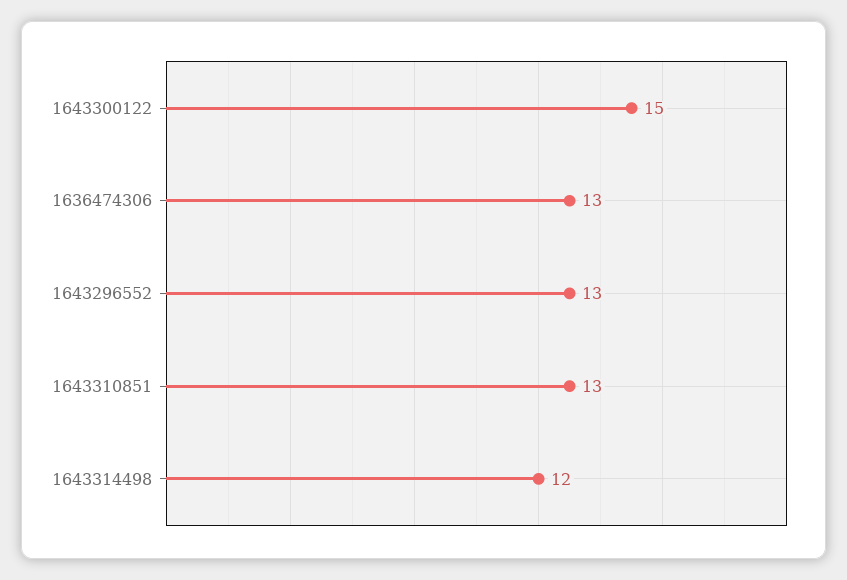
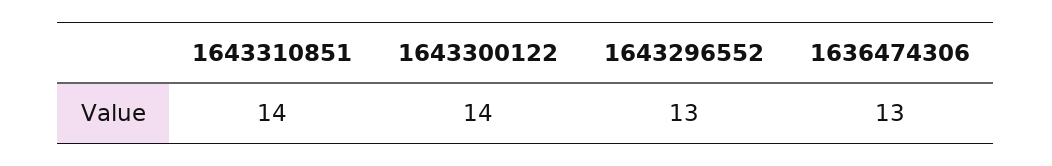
  {
-   "1643300122": 15,
+   "1643300122": 14,
    "1636474306": 13,
    "1643296552": 13,
-   "1643310851": 13,
+   "1643310851": 14
-   "1643314498": 12
  }

